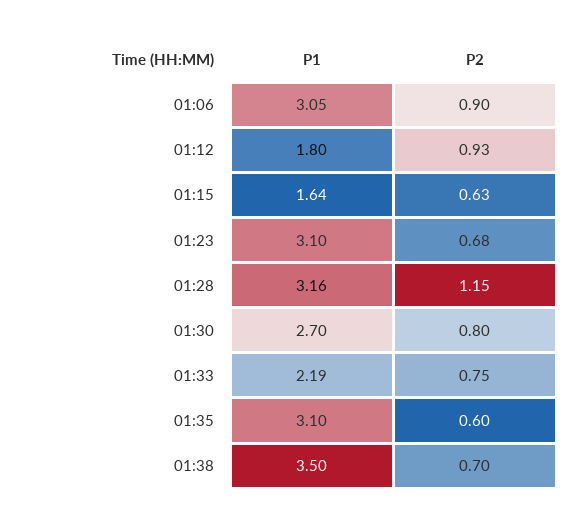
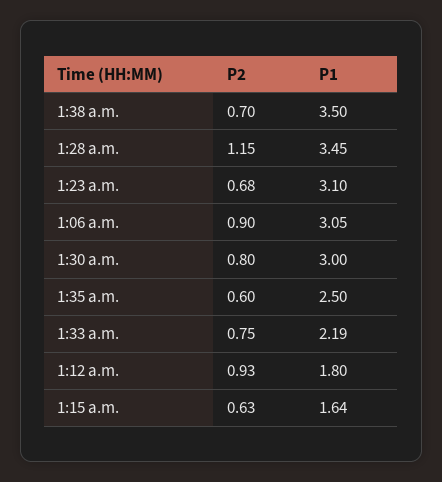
  {
    "P1": {
      "01:06": 3.05,
      "01:12": 1.8,
      "01:15": 1.64,
      "01:23": 3.1,
-     "01:28": 3.16,
+     "01:28": 3.45,
-     "01:30": 2.7,
+     "01:30": 3,
      "01:33": 2.19,
-     "01:35": 3.1,
+     "01:35": 2.5,
      "01:38": 3.5
    },
    "P2": {
      "01:06": 0.9,
      "01:12": 0.93,
      "01:15": 0.63,
      "01:23": 0.68,
      "01:28": 1.15,
      "01:30": 0.8,
      "01:33": 0.75,
      "01:35": 0.6,
      "01:38": 0.7
    }
  }

